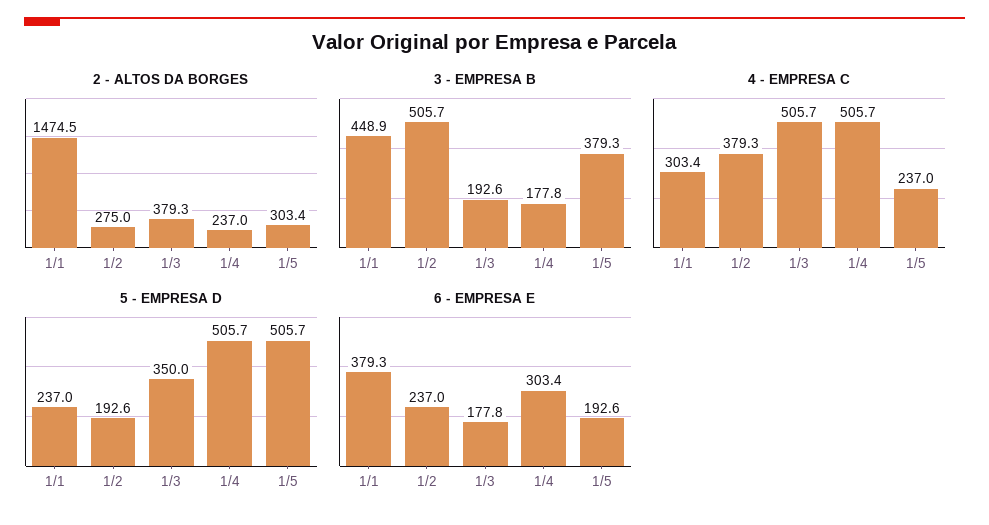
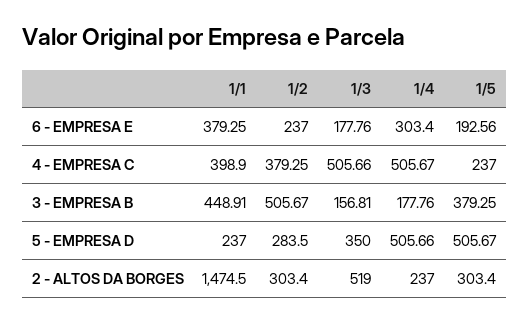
  {
    "2 - ALTOS DA BORGES": {
      "1/1": 1474.5,
-     "1/2": 275,
+     "1/2": 303.4,
-     "1/3": 379.3,
+     "1/3": 519,
      "1/4": 237,
      "1/5": 303.4
    },
    "3 - EMPRESA B": {
      "1/1": 448.91,
      "1/2": 505.67,
-     "1/3": 192.6,
+     "1/3": 156.81,
      "1/4": 177.76,
      "1/5": 379.25
    },
    "4 - EMPRESA C": {
-     "1/1": 303.4,
+     "1/1": 398.9,
      "1/2": 379.25,
      "1/3": 505.66,
      "1/4": 505.67,
      "1/5": 237
    },
    "5 - EMPRESA D": {
      "1/1": 237,
-     "1/2": 192.6,
+     "1/2": 283.5,
      "1/3": 350,
      "1/4": 505.66,
      "1/5": 505.67
    },
    "6 - EMPRESA E": {
      "1/1": 379.25,
      "1/2": 237,
      "1/3": 177.76,
      "1/4": 303.4,
      "1/5": 192.56
    }
  }

